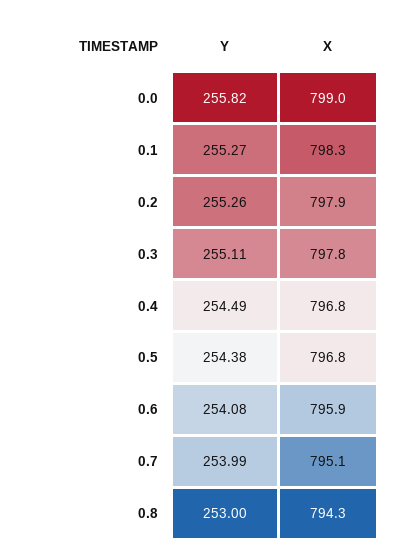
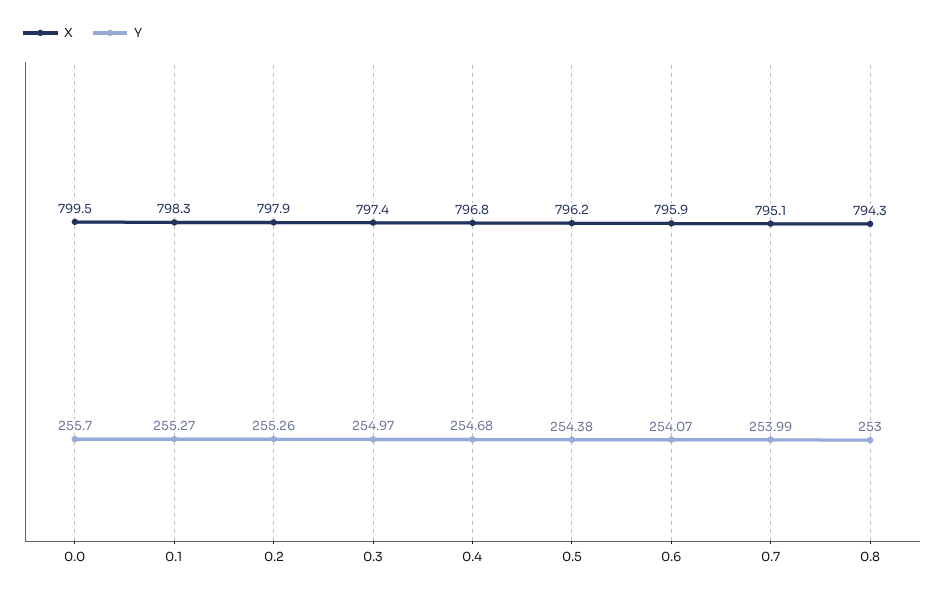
  {
    "Y": {
-     "0.0": 255.82,
+     "0.0": 255.7,
      "0.1": 255.27,
      "0.2": 255.26,
-     "0.3": 255.11,
+     "0.3": 254.97,
-     "0.4": 254.49,
+     "0.4": 254.68,
      "0.5": 254.38,
-     "0.6": 254.08,
+     "0.6": 254.07,
      "0.7": 253.99,
      "0.8": 253
    },
    "X": {
-     "0.0": 799,
+     "0.0": 799.5,
      "0.1": 798.3,
      "0.2": 797.9,
-     "0.3": 797.8,
+     "0.3": 797.4,
      "0.4": 796.8,
-     "0.5": 796.8,
+     "0.5": 796.2,
      "0.6": 795.9,
      "0.7": 795.1,
      "0.8": 794.3
    }
  }

